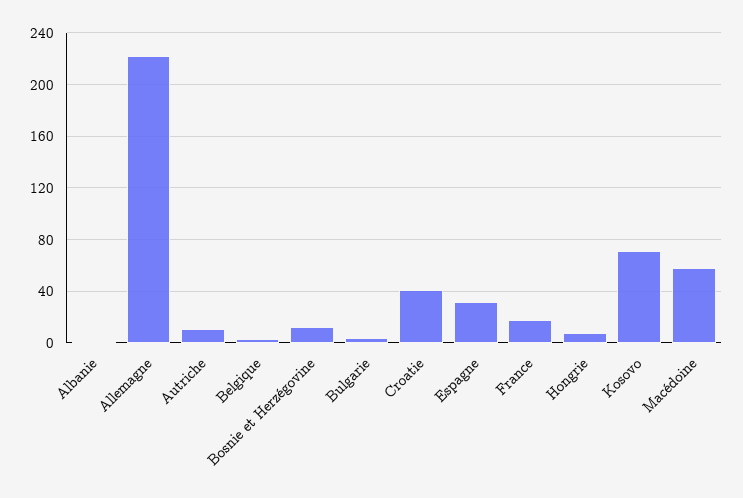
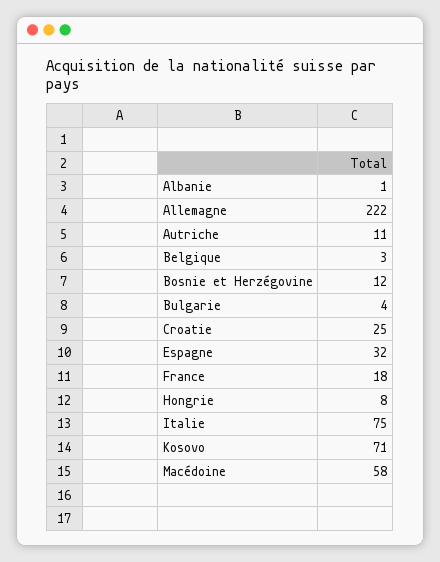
  {
    "Albanie": 1,
    "Allemagne": 222,
    "Autriche": 11,
    "Belgique": 3,
    "Bosnie et Herzégovine": 12,
    "Bulgarie": 4,
-   "Croatie": 40,
+   "Croatie": 25,
    "Espagne": 32,
    "France": 18,
    "Hongrie": 8,
    "Kosovo": 71,
-   "Macédoine": 58
+   "Macédoine": 58,
+   "Italie": 75
  }

